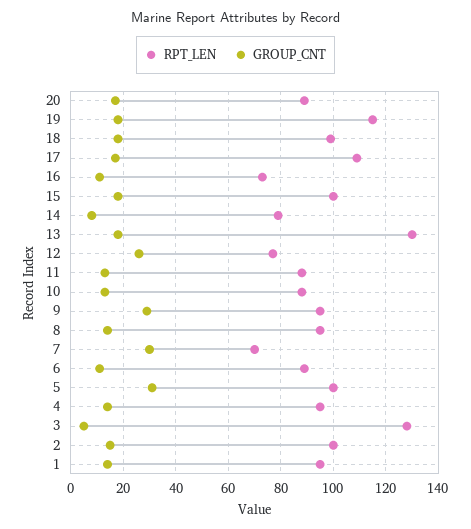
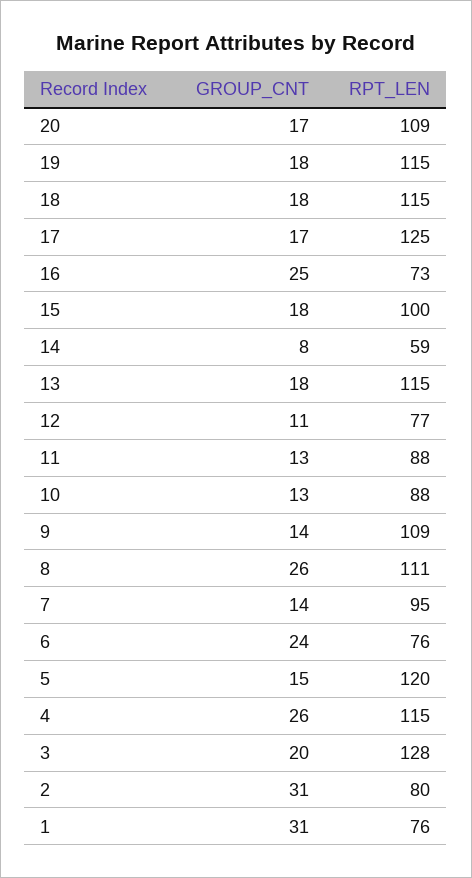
  {
    "RPT_LEN": {
-     "20": 90,
+     "20": 109,
      "19": 115,
-     "18": 100,
+     "18": 115,
-     "17": 110,
+     "17": 125,
      "16": 73,
      "15": 100,
-     "14": 80,
+     "14": 59,
-     "13": 130,
+     "13": 115,
      "12": 77,
      "11": 88,
      "10": 88,
-     "9": 95,
+     "9": 109,
-     "8": 95,
+     "8": 111,
-     "7": 70,
+     "7": 95,
-     "6": 90,
+     "6": 76,
-     "5": 100,
+     "5": 120,
-     "4": 95,
+     "4": 115,
      "3": 128,
-     "2": 100,
+     "2": 80,
-     "1": 95
+     "1": 76
    },
    "GROUP_CNT": {
      "20": 17,
      "19": 18,
      "18": 18,
      "17": 17,
-     "16": 10,
+     "16": 25,
      "15": 18,
      "14": 8,
      "13": 18,
-     "12": 25,
+     "12": 11,
      "11": 13,
      "10": 13,
-     "9": 30,
+     "9": 14,
-     "8": 15,
+     "8": 26,
-     "7": 30,
+     "7": 14,
-     "6": 10,
+     "6": 24,
-     "5": 30,
+     "5": 15,
-     "4": 15,
+     "4": 26,
-     "3": 5,
+     "3": 20,
-     "2": 15,
+     "2": 31,
-     "1": 15
+     "1": 31
    }
  }

